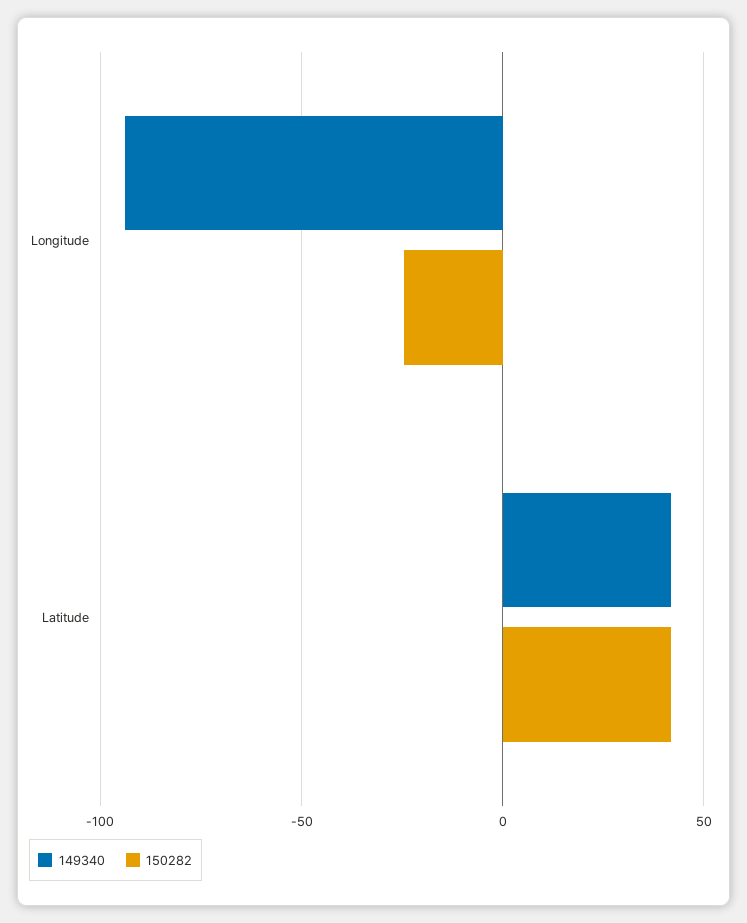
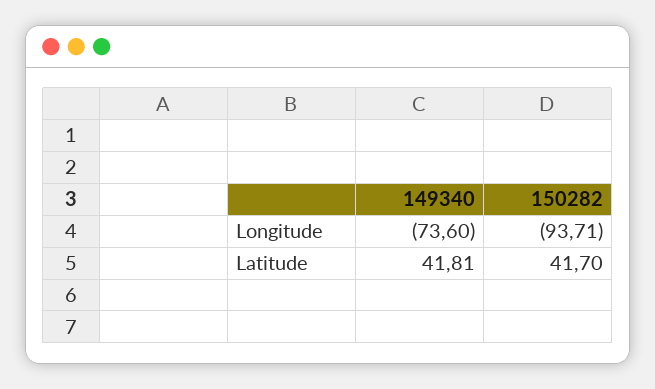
  {
    "149340": {
-     "Longitude": -95,
+     "Longitude": -73.6,
      "Latitude": 41.81
    },
    "150282": {
-     "Longitude": -25,
+     "Longitude": -93.71,
      "Latitude": 41.7
    }
  }

